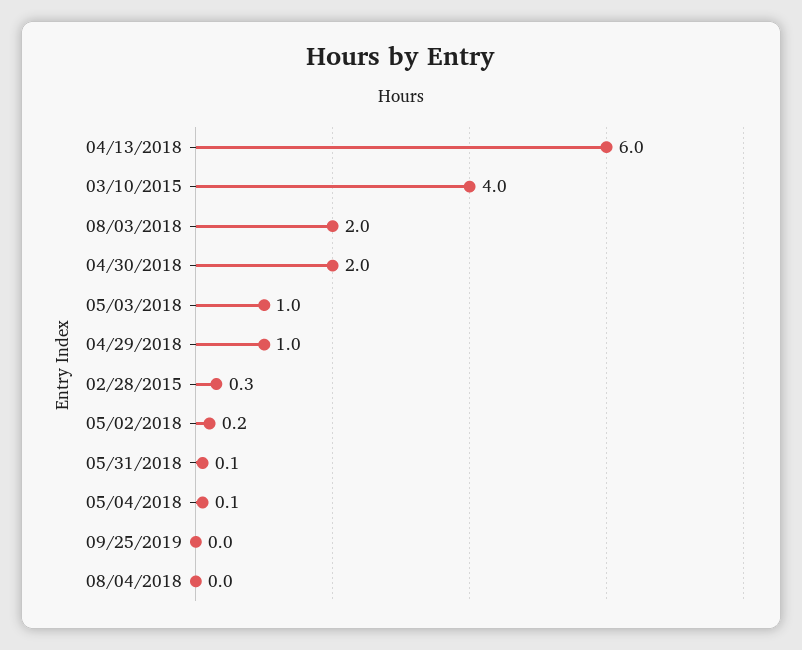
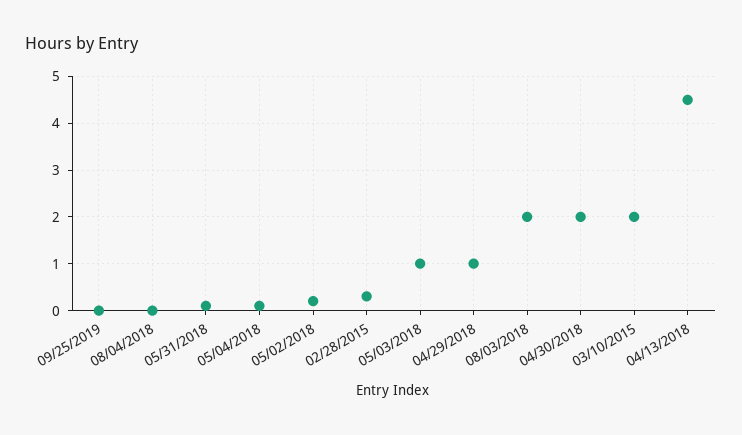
  {
-   "04/13/2018": 6,
+   "04/13/2018": 4.5,
-   "03/10/2015": 4,
+   "03/10/2015": 2,
    "08/03/2018": 2,
    "04/30/2018": 2,
    "05/03/2018": 1,
    "04/29/2018": 1,
    "02/28/2015": 0.3,
    "05/02/2018": 0.2,
    "05/31/2018": 0.1,
    "05/04/2018": 0.1,
    "09/25/2019": 0,
    "08/04/2018": 0
  }

